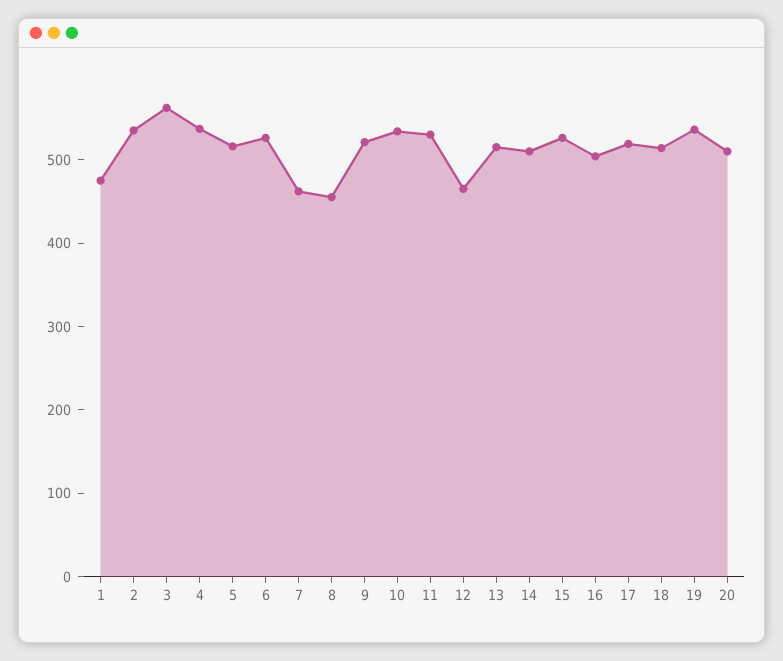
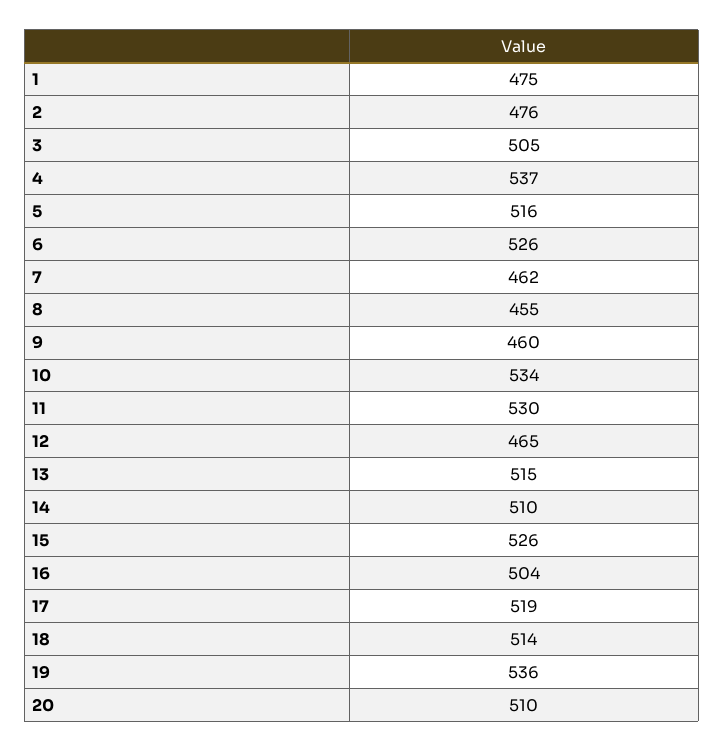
  {
    "1": 475,
-   "2": 540,
+   "2": 476,
-   "3": 560,
+   "3": 505,
    "4": 537,
    "5": 516,
    "6": 526,
    "7": 462,
    "8": 455,
-   "9": 520,
+   "9": 460,
    "10": 534,
    "11": 530,
    "12": 465,
    "13": 515,
    "14": 510,
    "15": 526,
    "16": 504,
    "17": 519,
    "18": 514,
    "19": 536,
    "20": 510
  }

